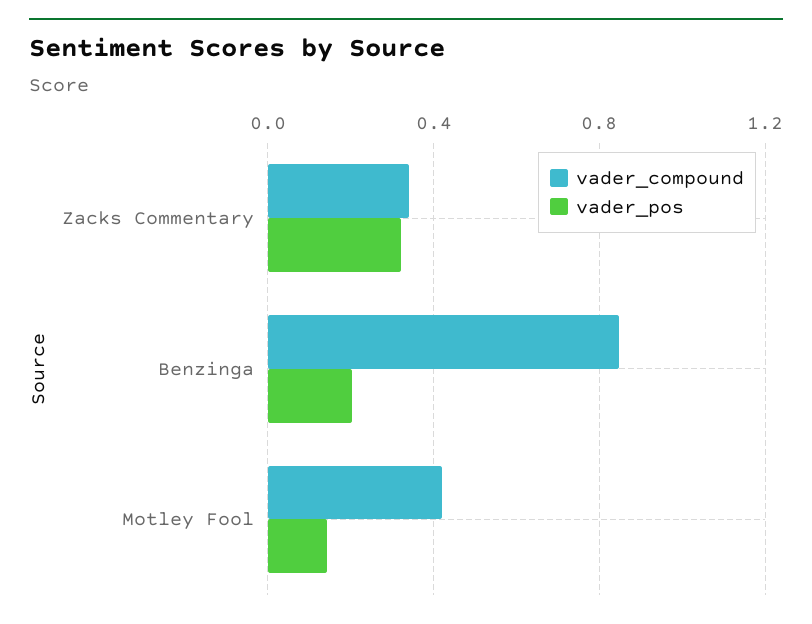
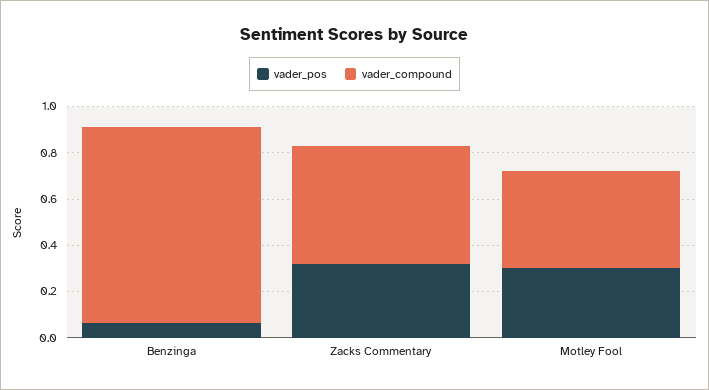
  {
    "vader_compound": {
-     "Zacks Commentary": 0.35,
+     "Zacks Commentary": 0.5,
      "Benzinga": 0.85,
      "Motley Fool": 0.4
    },
    "vader_pos": {
      "Zacks Commentary": 0.3,
-     "Benzinga": 0.2,
+     "Benzinga": 0.05,
-     "Motley Fool": 0.15
+     "Motley Fool": 0.3
    }
  }

